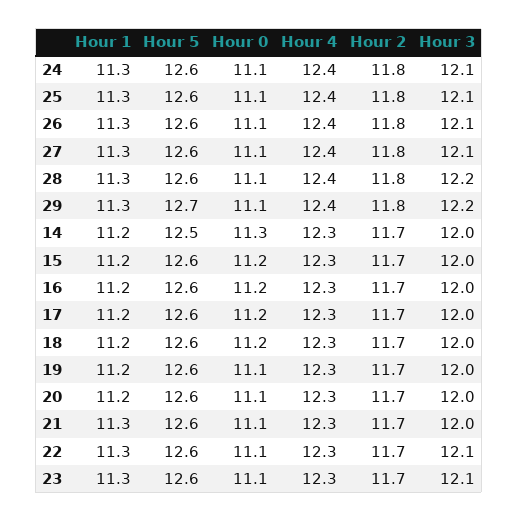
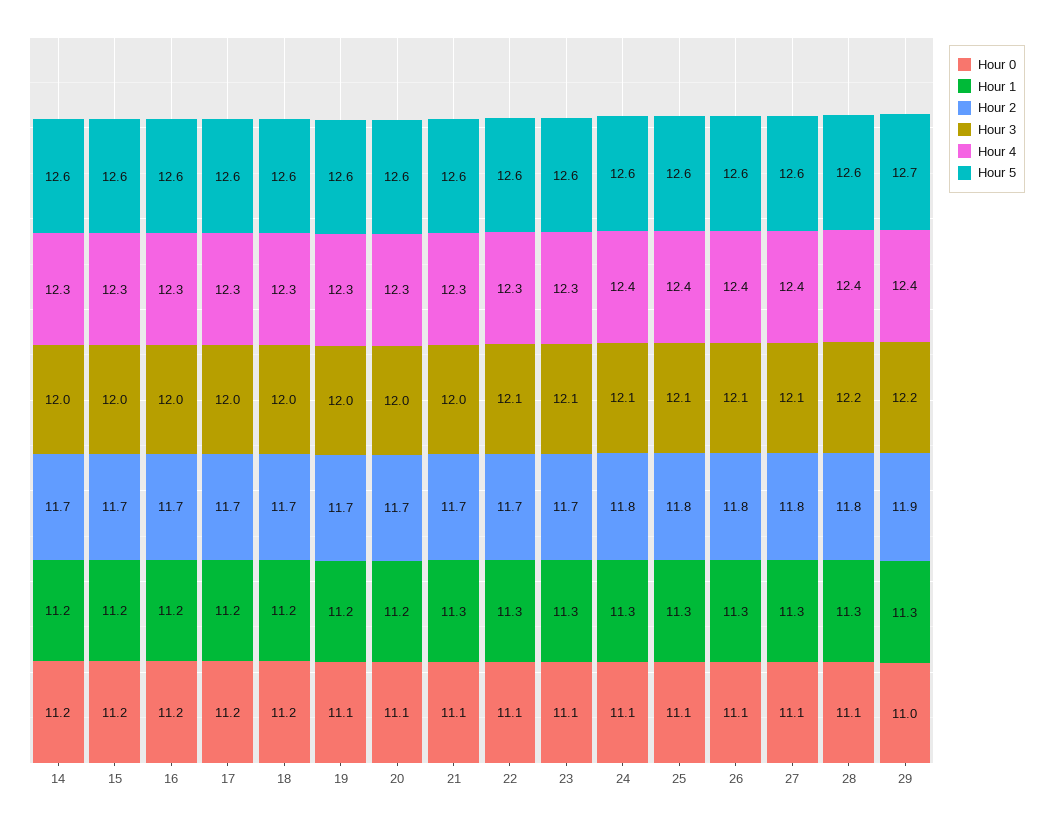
  {
    "Hour 1": {
      "24": 11.3,
      "25": 11.3,
      "26": 11.3,
      "27": 11.3,
      "28": 11.3,
      "29": 11.3,
      "14": 11.2,
      "15": 11.2,
      "16": 11.2,
      "17": 11.2,
      "18": 11.2,
      "19": 11.2,
      "20": 11.2,
      "21": 11.3,
      "22": 11.3,
      "23": 11.3
    },
    "Hour 5": {
      "24": 12.6,
      "25": 12.6,
      "26": 12.6,
      "27": 12.6,
      "28": 12.6,
      "29": 12.7,
-     "14": 12.5,
+     "14": 12.6,
      "15": 12.6,
      "16": 12.6,
      "17": 12.6,
      "18": 12.6,
      "19": 12.6,
      "20": 12.6,
      "21": 12.6,
      "22": 12.6,
      "23": 12.6
    },
    "Hour 0": {
      "24": 11.1,
      "25": 11.1,
      "26": 11.1,
      "27": 11.1,
      "28": 11.1,
-     "29": 11.1,
+     "29": 11,
-     "14": 11.3,
+     "14": 11.2,
      "15": 11.2,
      "16": 11.2,
      "17": 11.2,
      "18": 11.2,
      "19": 11.1,
      "20": 11.1,
      "21": 11.1,
      "22": 11.1,
      "23": 11.1
    },
    "Hour 4": {
      "24": 12.4,
      "25": 12.4,
      "26": 12.4,
      "27": 12.4,
      "28": 12.4,
      "29": 12.4,
      "14": 12.3,
      "15": 12.3,
      "16": 12.3,
      "17": 12.3,
      "18": 12.3,
      "19": 12.3,
      "20": 12.3,
      "21": 12.3,
      "22": 12.3,
      "23": 12.3
    },
    "Hour 2": {
      "24": 11.8,
      "25": 11.8,
      "26": 11.8,
      "27": 11.8,
      "28": 11.8,
-     "29": 11.8,
+     "29": 11.9,
      "14": 11.7,
      "15": 11.7,
      "16": 11.7,
      "17": 11.7,
      "18": 11.7,
      "19": 11.7,
      "20": 11.7,
      "21": 11.7,
      "22": 11.7,
      "23": 11.7
    },
    "Hour 3": {
      "24": 12.1,
      "25": 12.1,
      "26": 12.1,
      "27": 12.1,
      "28": 12.2,
      "29": 12.2,
      "14": 12,
      "15": 12,
      "16": 12,
      "17": 12,
      "18": 12,
      "19": 12,
      "20": 12,
      "21": 12,
      "22": 12.1,
      "23": 12.1
    }
  }

